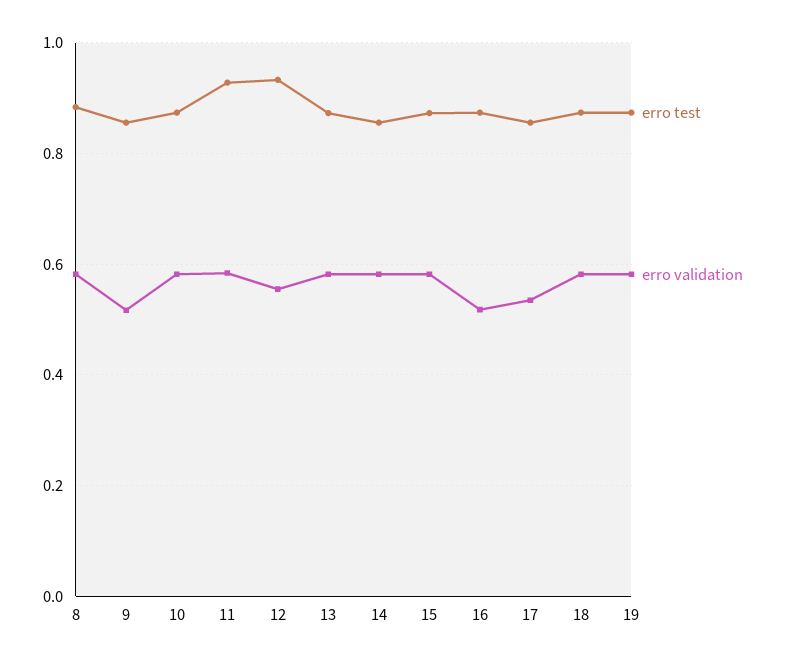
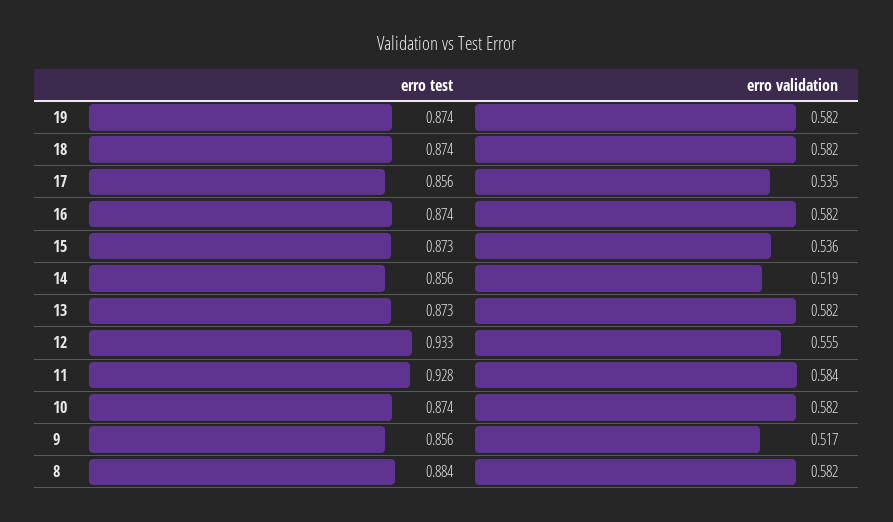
  {
    "erro test": {
      "8": 0.884,
      "9": 0.856,
      "10": 0.874,
      "11": 0.928,
      "12": 0.933,
      "13": 0.873,
      "14": 0.856,
      "15": 0.873,
      "16": 0.874,
      "17": 0.856,
      "18": 0.874,
      "19": 0.874
    },
    "erro validation": {
      "8": 0.582,
      "9": 0.517,
      "10": 0.582,
      "11": 0.584,
      "12": 0.555,
      "13": 0.582,
-     "14": 0.58,
+     "14": 0.519,
-     "15": 0.58,
+     "15": 0.536,
-     "16": 0.52,
+     "16": 0.582,
      "17": 0.535,
      "18": 0.582,
      "19": 0.582
    }
  }

